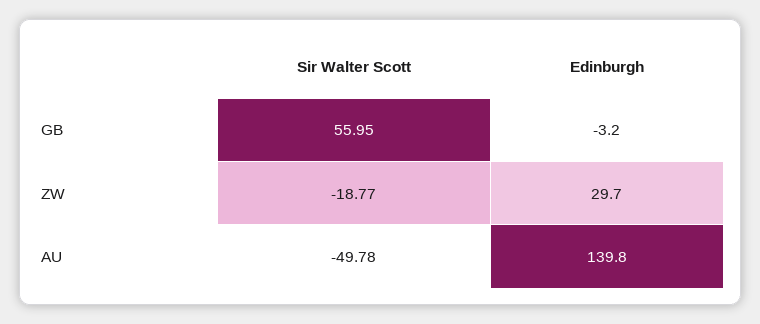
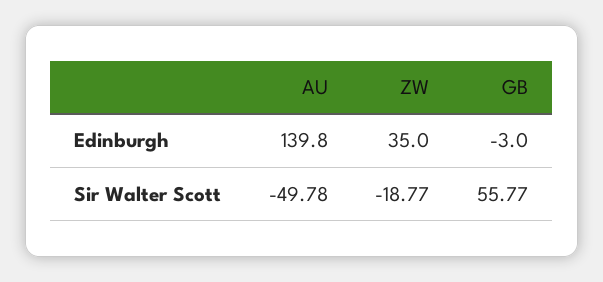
  {
    "Sir Walter Scott": {
-     "GB": 55.95,
+     "GB": 55.77,
      "ZW": -18.77,
      "AU": -49.78
    },
    "Edinburgh": {
-     "GB": -3.2,
+     "GB": -3,
-     "ZW": 29.7,
+     "ZW": 35,
      "AU": 139.8
    }
  }

